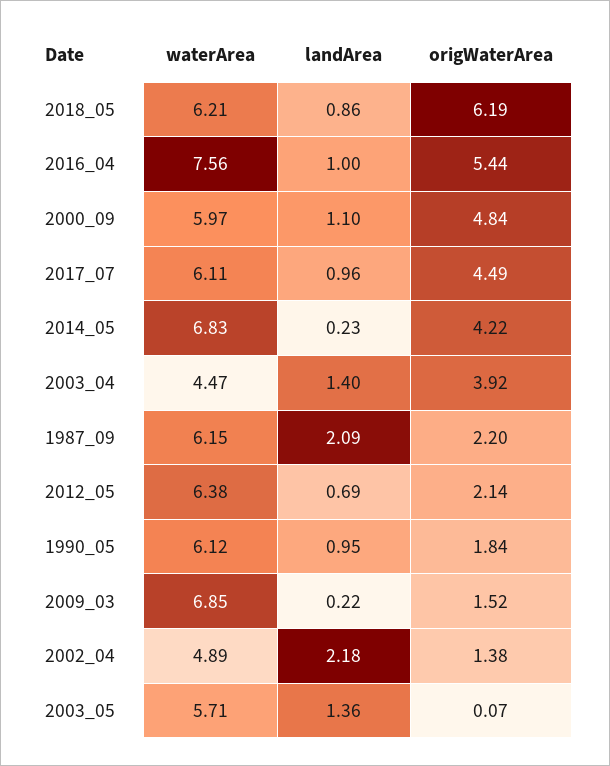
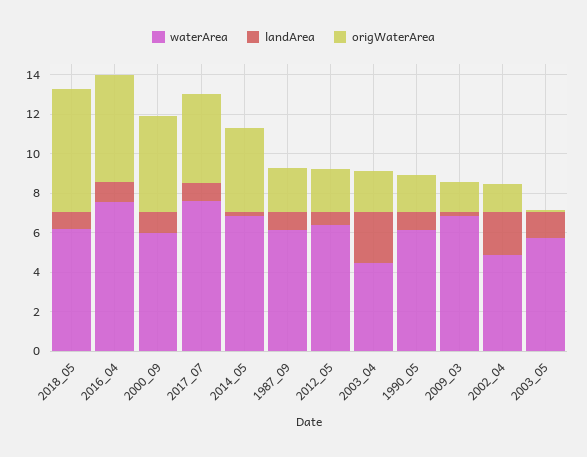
  {
    "waterArea": {
      "2018_05": 6.21,
      "2016_04": 7.56,
      "2000_09": 5.97,
-     "2017_07": 6.11,
+     "2017_07": 7.5,
      "2014_05": 6.83,
      "2003_04": 4.47,
      "1987_09": 6.15,
      "2012_05": 6.38,
      "1990_05": 6.12,
      "2009_03": 6.85,
      "2002_04": 4.89,
      "2003_05": 5.71
    },
    "landArea": {
      "2018_05": 0.86,
      "2016_04": 1,
      "2000_09": 1.1,
      "2017_07": 0.96,
      "2014_05": 0.23,
-     "2003_04": 1.4,
+     "2003_04": 2.5,
-     "1987_09": 2.09,
+     "1987_09": 1,
      "2012_05": 0.69,
      "1990_05": 0.95,
      "2009_03": 0.22,
      "2002_04": 2.18,
      "2003_05": 1.36
    },
    "origWaterArea": {
      "2018_05": 6.19,
      "2016_04": 5.44,
      "2000_09": 4.84,
      "2017_07": 4.49,
      "2014_05": 4.22,
-     "2003_04": 3.92,
+     "2003_04": 2,
      "1987_09": 2.2,
      "2012_05": 2.14,
      "1990_05": 1.84,
      "2009_03": 1.52,
      "2002_04": 1.38,
      "2003_05": 0.07
    }
  }

